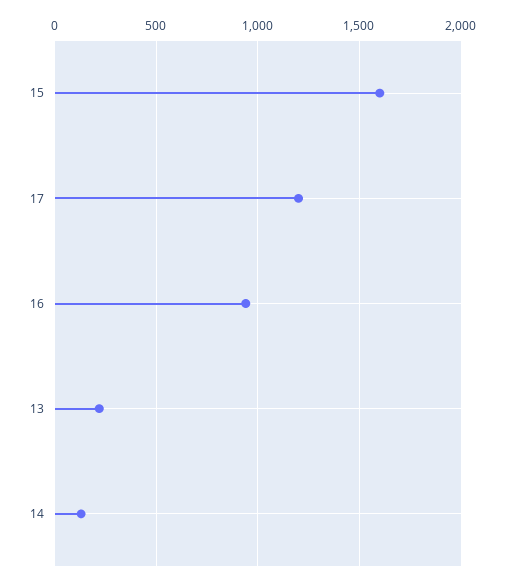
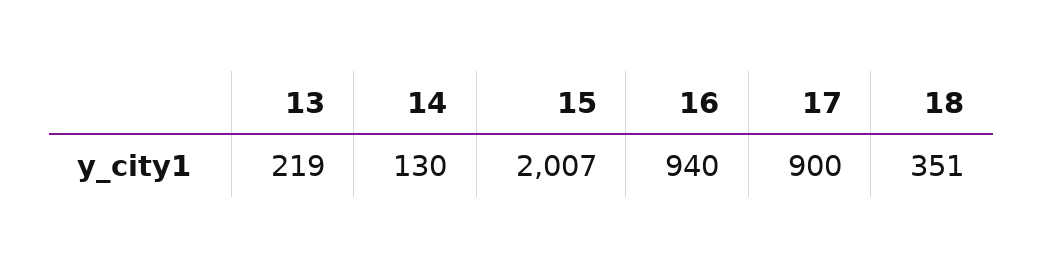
  {
-   "15": 1600,
+   "15": 2007,
-   "17": 1200,
+   "17": 900,
    "16": 940,
    "13": 219,
-   "14": 130
+   "14": 130,
+   "18": 351
  }

